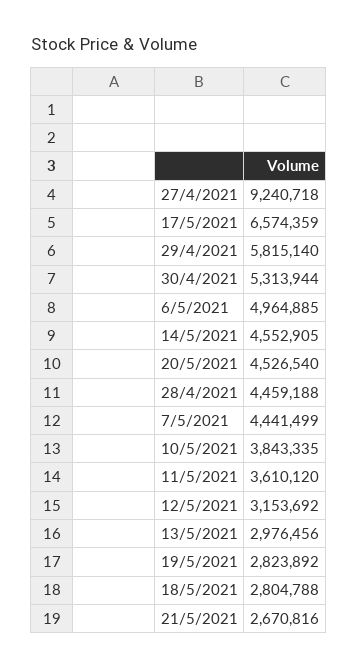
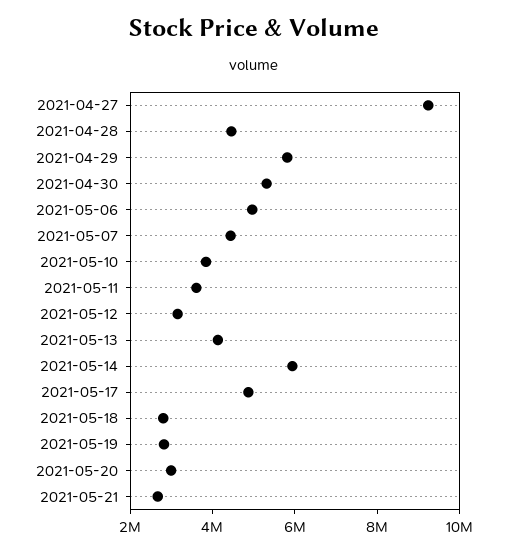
  {
    "27/4/2021": 9240718,
-   "17/5/2021": 6574359,
+   "17/5/2021": 5000000,
    "29/4/2021": 5815140,
    "30/4/2021": 5313944,
    "6/5/2021": 4964885,
-   "14/5/2021": 4552905,
+   "14/5/2021": 6000000,
-   "20/5/2021": 4526540,
+   "20/5/2021": 3000000,
    "28/4/2021": 4459188,
    "7/5/2021": 4441499,
    "10/5/2021": 3843335,
    "11/5/2021": 3610120,
    "12/5/2021": 3153692,
-   "13/5/2021": 2976456,
+   "13/5/2021": 4000000,
    "19/5/2021": 2823892,
    "18/5/2021": 2804788,
    "21/5/2021": 2670816
  }

